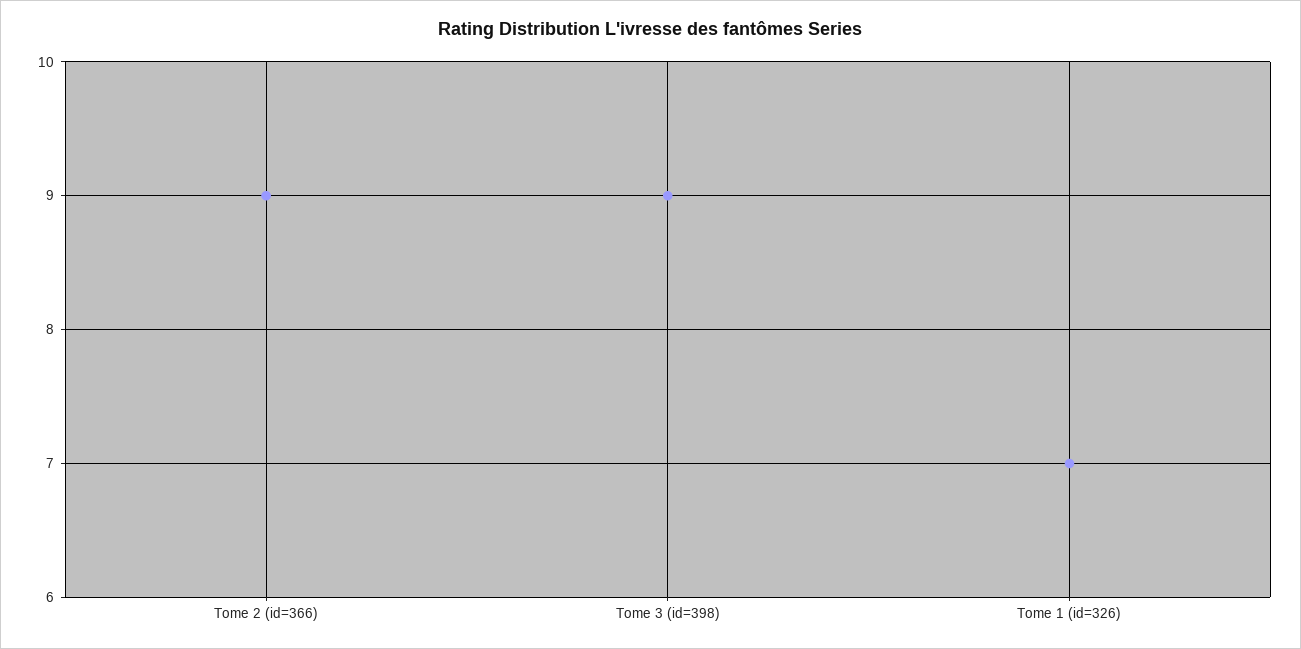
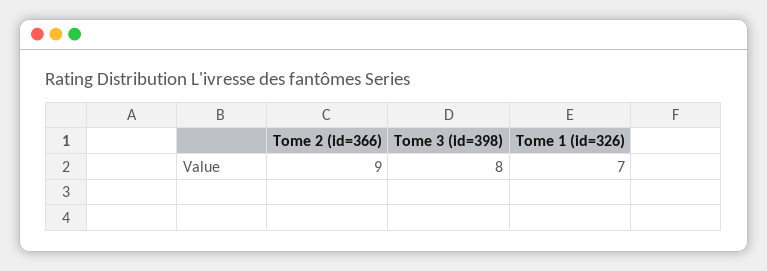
  {
    "Tome 2 (id=366)": 9,
-   "Tome 3 (id=398)": 9,
+   "Tome 3 (id=398)": 8,
    "Tome 1 (id=326)": 7
  }

